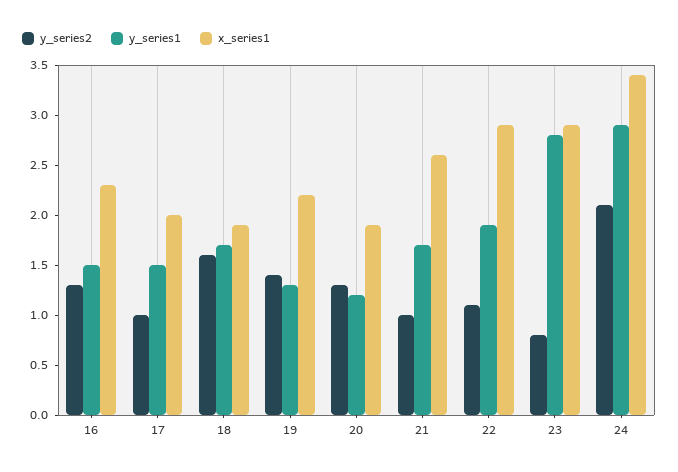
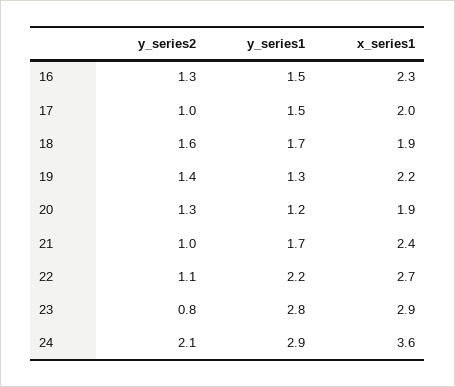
  {
    "y_series2": {
      "16": 1.3,
      "17": 1,
      "18": 1.6,
      "19": 1.4,
      "20": 1.3,
      "21": 1,
      "22": 1.1,
      "23": 0.8,
      "24": 2.1
    },
    "y_series1": {
      "16": 1.5,
      "17": 1.5,
      "18": 1.7,
      "19": 1.3,
      "20": 1.2,
      "21": 1.7,
-     "22": 1.9,
+     "22": 2.2,
      "23": 2.8,
      "24": 2.9
    },
    "x_series1": {
      "16": 2.3,
      "17": 2,
      "18": 1.9,
      "19": 2.2,
      "20": 1.9,
-     "21": 2.6,
+     "21": 2.4,
-     "22": 2.9,
+     "22": 2.7,
      "23": 2.9,
-     "24": 3.4
+     "24": 3.6
    }
  }

